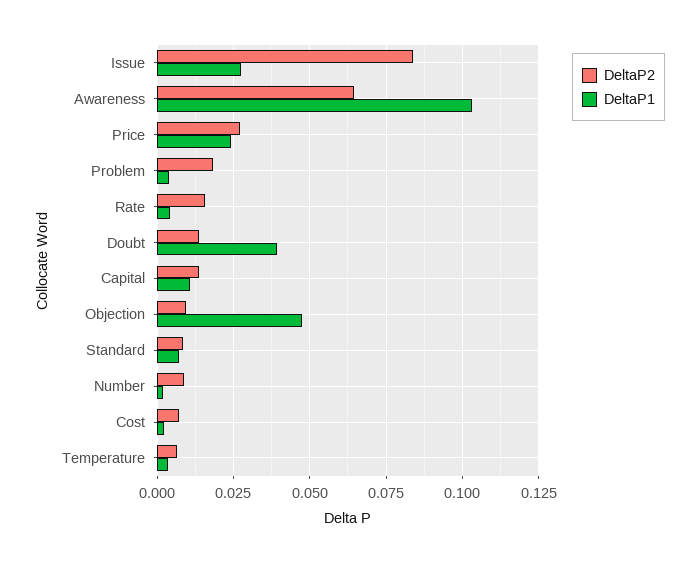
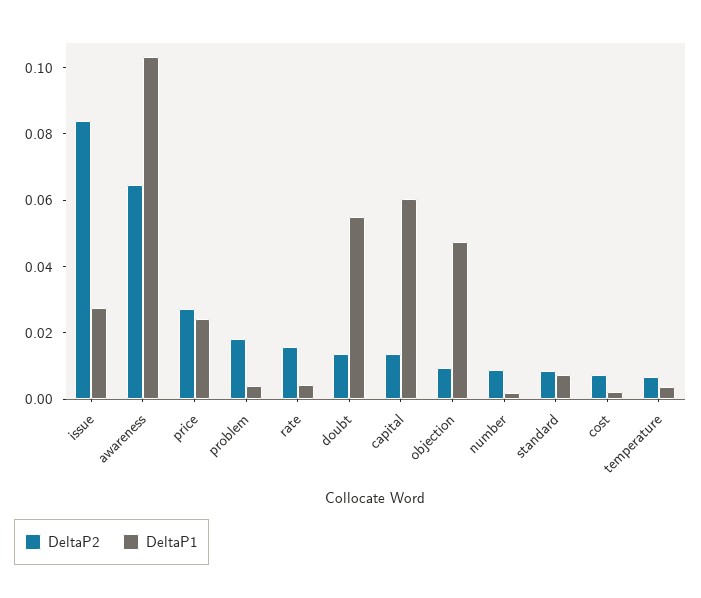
  {
    "DeltaP2": {
      "Issue": 0.085,
      "Awareness": 0.065,
      "Price": 0.0275,
      "Problem": 0.0175,
      "Rate": 0.015,
      "Doubt": 0.0125,
      "Capital": 0.0125,
      "Objection": 0.01,
      "Standard": 0.0075,
      "Number": 0.01,
      "Cost": 0.0075,
      "Temperature": 0.0075
    },
    "DeltaP1": {
      "Issue": 0.0275,
      "Awareness": 0.1025,
      "Price": 0.025,
      "Problem": 0.005,
      "Rate": 0.005,
-     "Doubt": 0.04,
+     "Doubt": 0.055,
-     "Capital": 0.01,
+     "Capital": 0.06,
      "Objection": 0.0475,
      "Standard": 0.0075,
      "Number": 0.0025,
      "Cost": 0.0025,
      "Temperature": 0.0025
    }
  }

